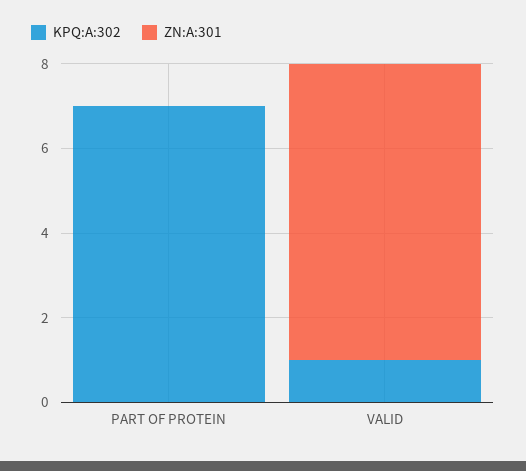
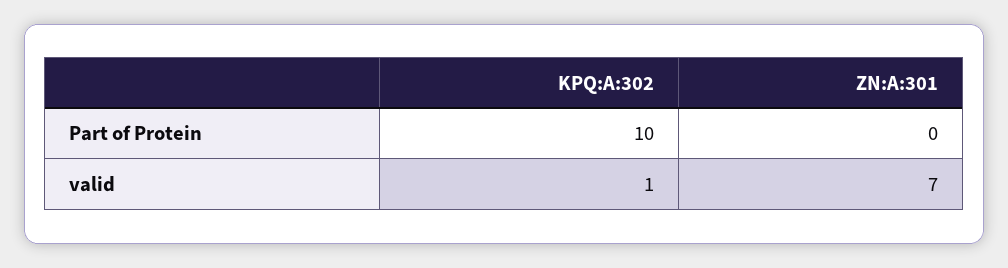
  {
    "KPQ:A:302": {
-     "PART OF PROTEIN": 7,
+     "PART OF PROTEIN": 10,
      "VALID": 1
    },
    "ZN:A:301": {
      "PART OF PROTEIN": 0,
      "VALID": 7
    }
  }

